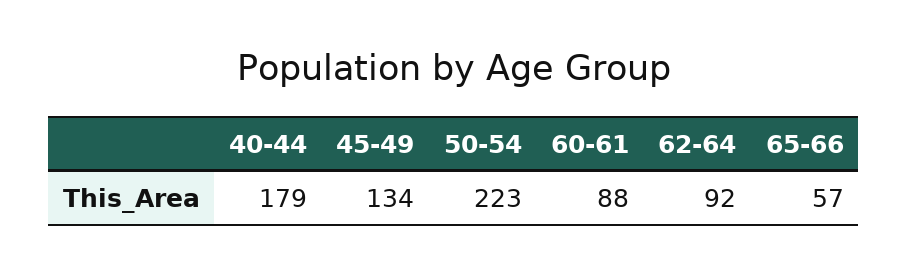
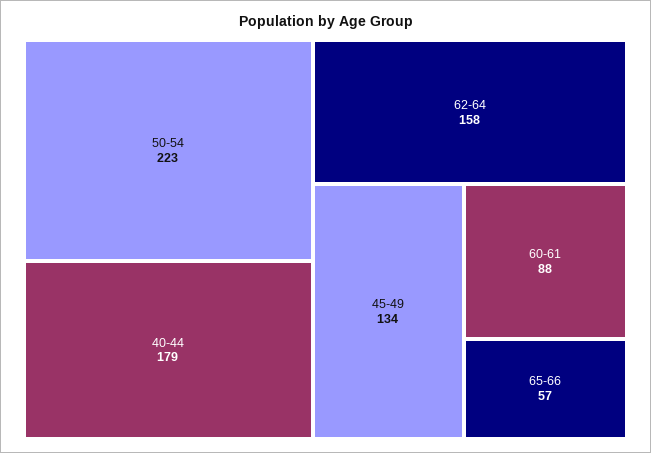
  {
    "40-44": 179,
    "45-49": 134,
    "50-54": 223,
    "60-61": 88,
-   "62-64": 92,
+   "62-64": 158,
    "65-66": 57
  }

